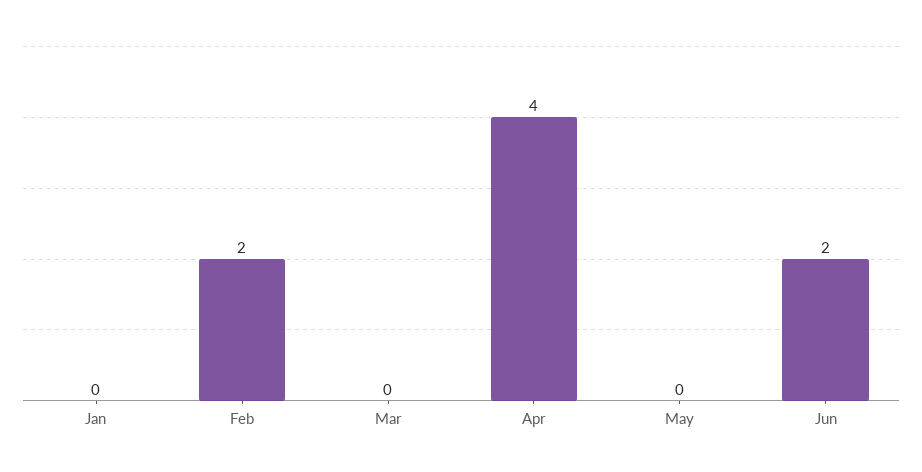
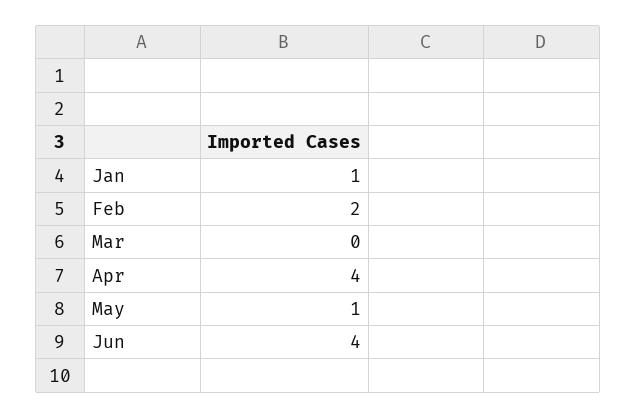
  {
-   "Jan": 0,
+   "Jan": 1,
    "Feb": 2,
    "Mar": 0,
    "Apr": 4,
-   "May": 0,
+   "May": 1,
-   "Jun": 2
+   "Jun": 4
  }

